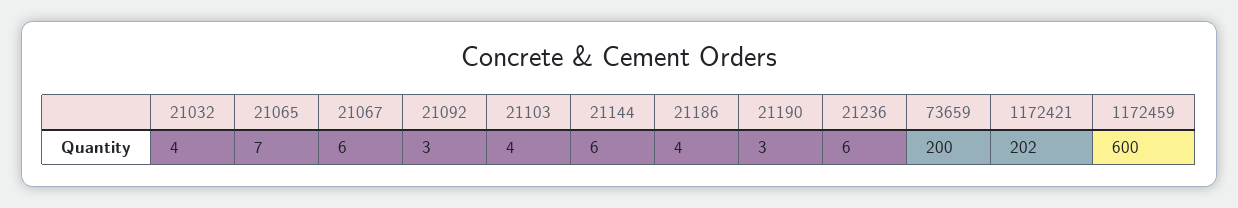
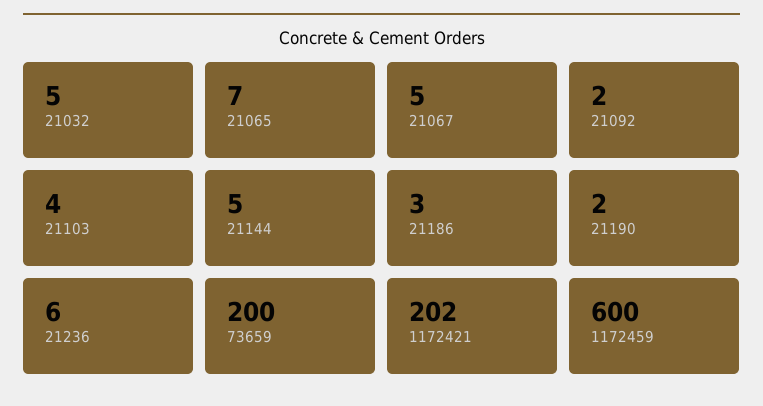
  {
-   "21032": 4,
+   "21032": 5,
    "21065": 7,
-   "21067": 6,
+   "21067": 5,
-   "21092": 3,
+   "21092": 2,
    "21103": 4,
-   "21144": 6,
+   "21144": 5,
-   "21186": 4,
+   "21186": 3,
-   "21190": 3,
+   "21190": 2,
    "21236": 6,
    "73659": 200,
    "1172421": 202,
    "1172459": 600
  }

